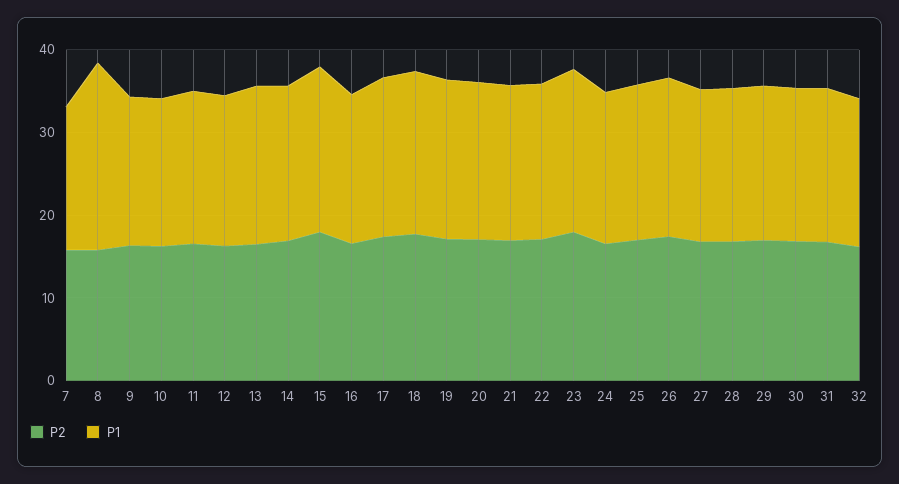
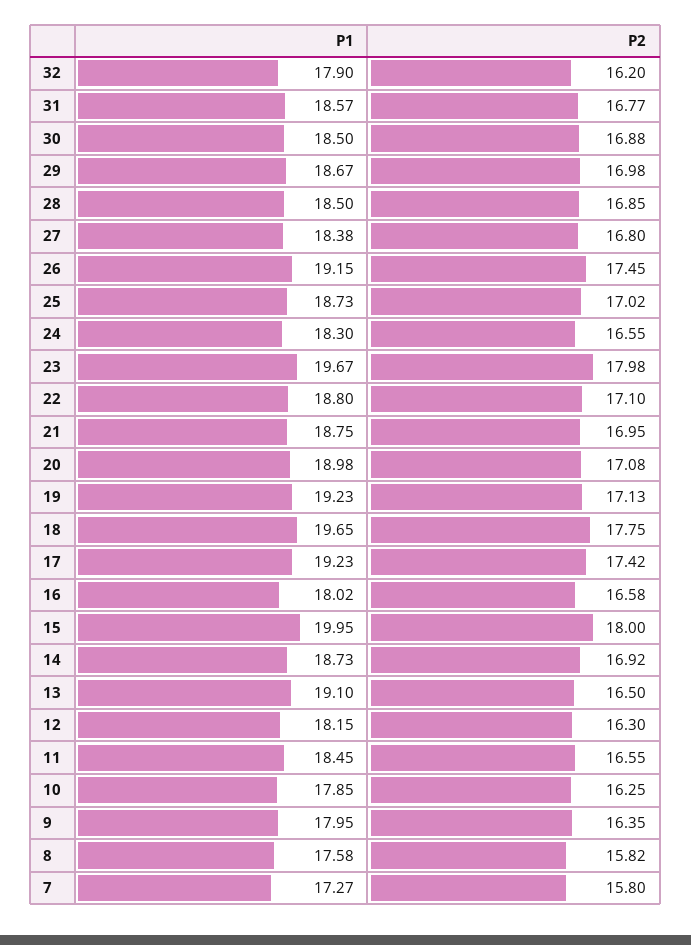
  {
    "P2": {
      "7": 15.8,
      "8": 15.82,
      "9": 16.35,
      "10": 16.25,
      "11": 16.55,
      "12": 16.3,
      "13": 16.5,
      "14": 16.92,
      "15": 18,
      "16": 16.58,
      "17": 17.42,
      "18": 17.75,
      "19": 17.13,
      "20": 17.08,
      "21": 16.95,
      "22": 17.1,
      "23": 17.98,
      "24": 16.55,
      "25": 17.02,
      "26": 17.45,
      "27": 16.8,
      "28": 16.85,
      "29": 16.98,
      "30": 16.88,
      "31": 16.77,
      "32": 16.2
    },
    "P1": {
      "7": 17.27,
-     "8": 22,
+     "8": 17.58,
      "9": 17.95,
      "10": 17.85,
      "11": 18.45,
      "12": 18.15,
      "13": 19.1,
      "14": 18.73,
      "15": 19.95,
      "16": 18.02,
      "17": 19.23,
      "18": 19.65,
      "19": 19.23,
      "20": 18.98,
      "21": 18.75,
      "22": 18.8,
      "23": 19.67,
      "24": 18.3,
      "25": 18.73,
      "26": 19.15,
      "27": 18.38,
      "28": 18.5,
      "29": 18.67,
      "30": 18.5,
      "31": 18.57,
      "32": 17.9
    }
  }

